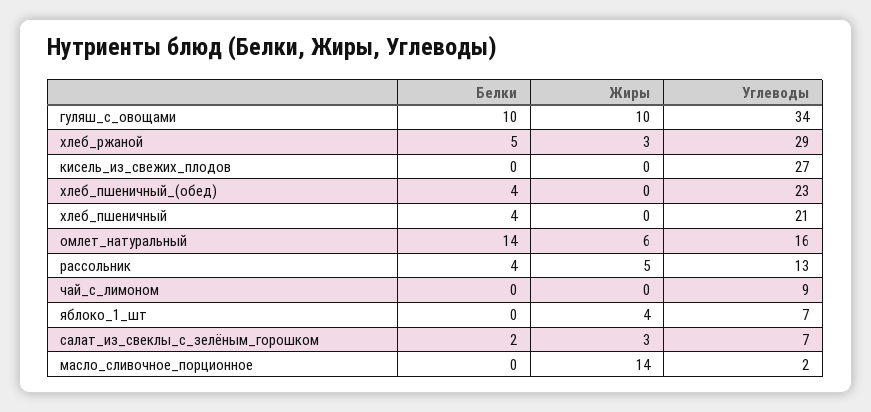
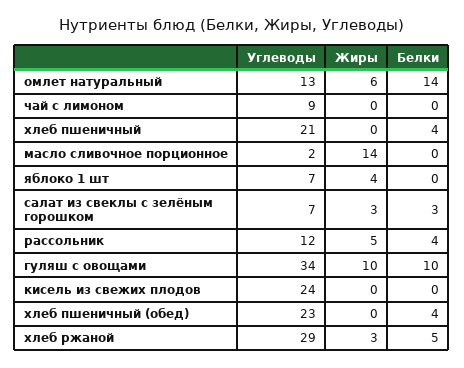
  {
    "Белки": {
      "гуляш_с_овощами": 10,
      "хлеб_ржаной": 5,
      "кисель_из_свежих_плодов": 0,
      "хлеб_пшеничный_(обед)": 4,
      "хлеб_пшеничный": 4,
      "омлет_натуральный": 14,
      "рассольник": 4,
      "чай_с_лимоном": 0,
      "яблоко_1_шт": 0,
-     "салат_из_свеклы_с_зелёным_горошком": 2,
+     "салат_из_свеклы_с_зелёным_горошком": 3,
      "масло_сливочное_порционное": 0
    },
    "Жиры": {
      "гуляш_с_овощами": 10,
      "хлеб_ржаной": 3,
      "кисель_из_свежих_плодов": 0,
      "хлеб_пшеничный_(обед)": 0,
      "хлеб_пшеничный": 0,
      "омлет_натуральный": 6,
      "рассольник": 5,
      "чай_с_лимоном": 0,
      "яблоко_1_шт": 4,
      "салат_из_свеклы_с_зелёным_горошком": 3,
      "масло_сливочное_порционное": 14
    },
    "Углеводы": {
      "гуляш_с_овощами": 34,
      "хлеб_ржаной": 29,
-     "кисель_из_свежих_плодов": 27,
+     "кисель_из_свежих_плодов": 24,
      "хлеб_пшеничный_(обед)": 23,
      "хлеб_пшеничный": 21,
-     "омлет_натуральный": 16,
+     "омлет_натуральный": 13,
-     "рассольник": 13,
+     "рассольник": 12,
      "чай_с_лимоном": 9,
      "яблоко_1_шт": 7,
      "салат_из_свеклы_с_зелёным_горошком": 7,
      "масло_сливочное_порционное": 2
    }
  }

